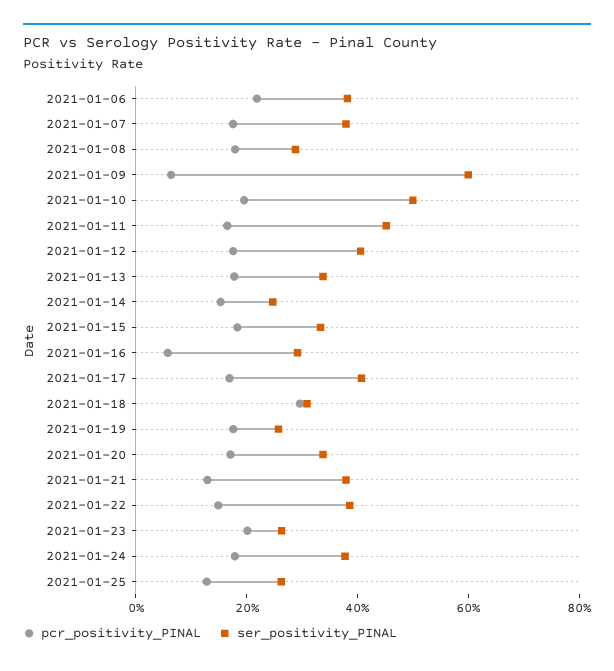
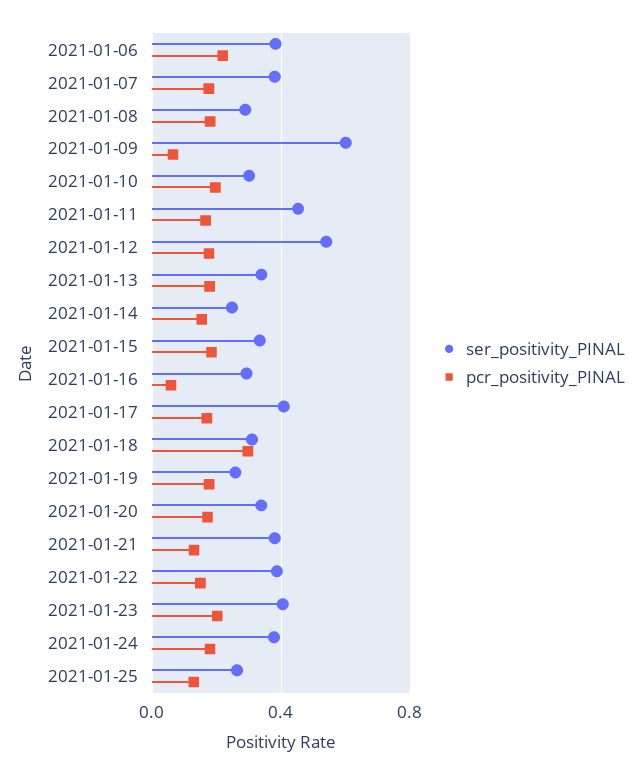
  {
    "pcr_positivity_PINAL": {
      "2021-01-06": 0.2,
      "2021-01-07": 0.2,
      "2021-01-08": 0.2,
      "2021-01-09": 0.05,
      "2021-01-10": 0.2,
      "2021-01-11": 0.15,
      "2021-01-12": 0.2,
      "2021-01-13": 0.2,
      "2021-01-14": 0.15,
      "2021-01-15": 0.2,
      "2021-01-16": 0.05,
      "2021-01-17": 0.15,
      "2021-01-18": 0.3,
      "2021-01-19": 0.2,
      "2021-01-20": 0.15,
      "2021-01-21": 0.15,
      "2021-01-22": 0.15,
      "2021-01-23": 0.2,
      "2021-01-24": 0.2,
      "2021-01-25": 0.15
    },
    "ser_positivity_PINAL": {
      "2021-01-06": 0.4,
      "2021-01-07": 0.4,
      "2021-01-08": 0.3,
      "2021-01-09": 0.6,
-     "2021-01-10": 0.5,
+     "2021-01-10": 0.3,
      "2021-01-11": 0.45,
-     "2021-01-12": 0.4,
+     "2021-01-12": 0.55,
      "2021-01-13": 0.35,
      "2021-01-14": 0.25,
      "2021-01-15": 0.35,
      "2021-01-16": 0.3,
      "2021-01-17": 0.4,
      "2021-01-18": 0.3,
      "2021-01-19": 0.25,
      "2021-01-20": 0.35,
      "2021-01-21": 0.4,
      "2021-01-22": 0.4,
-     "2021-01-23": 0.25,
+     "2021-01-23": 0.4,
      "2021-01-24": 0.4,
      "2021-01-25": 0.25
    }
  }

